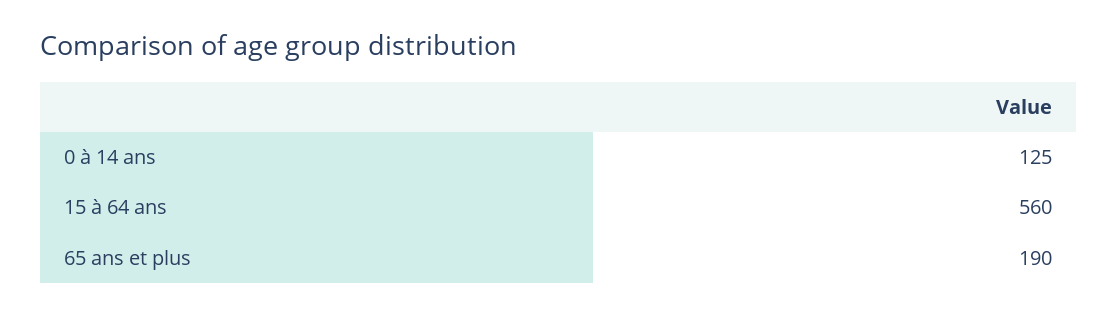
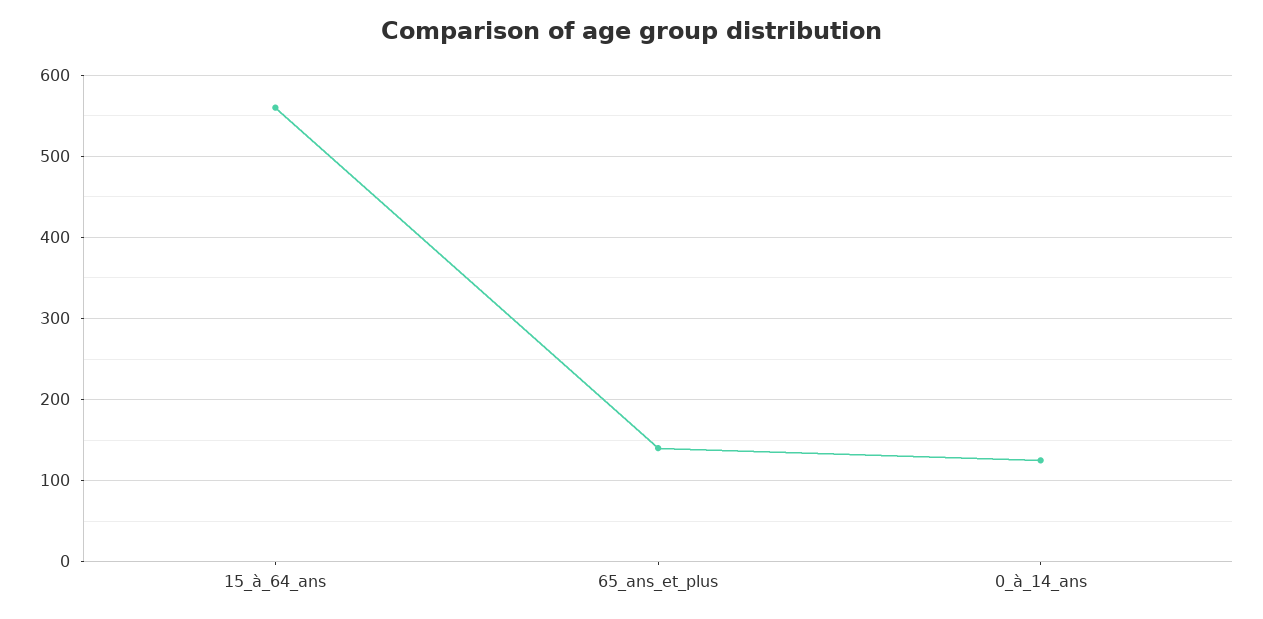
  {
    "0 à 14 ans": 125,
    "15 à 64 ans": 560,
-   "65 ans et plus": 190
+   "65 ans et plus": 140
  }

